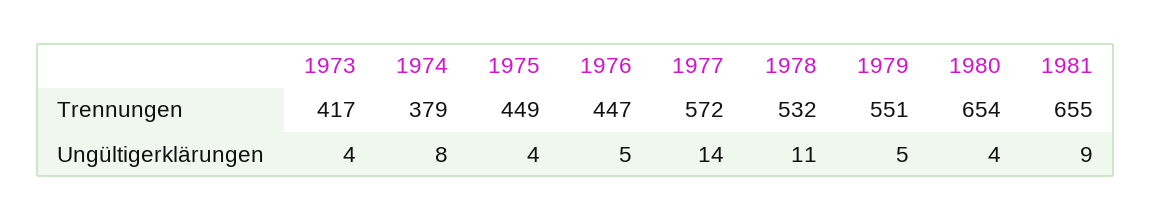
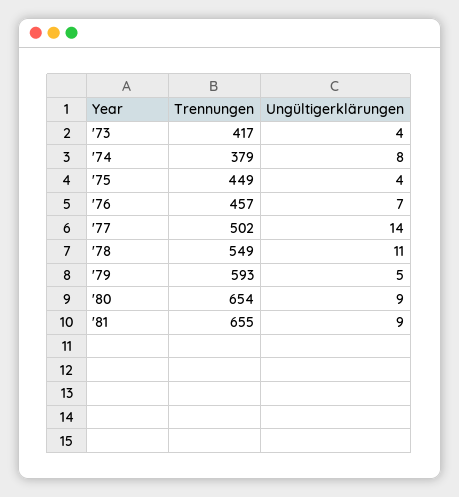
  {
    "1973": {
      "Trennungen": 417,
      "Ungültigerklärungen": 4
    },
    "1974": {
      "Trennungen": 379,
      "Ungültigerklärungen": 8
    },
    "1975": {
      "Trennungen": 449,
      "Ungültigerklärungen": 4
    },
    "1976": {
-     "Trennungen": 447,
+     "Trennungen": 457,
-     "Ungültigerklärungen": 5
+     "Ungültigerklärungen": 7
    },
    "1977": {
-     "Trennungen": 572,
+     "Trennungen": 502,
      "Ungültigerklärungen": 14
    },
    "1978": {
-     "Trennungen": 532,
+     "Trennungen": 549,
      "Ungültigerklärungen": 11
    },
    "1979": {
-     "Trennungen": 551,
+     "Trennungen": 593,
      "Ungültigerklärungen": 5
    },
    "1980": {
      "Trennungen": 654,
-     "Ungültigerklärungen": 4
+     "Ungültigerklärungen": 9
    },
    "1981": {
      "Trennungen": 655,
      "Ungültigerklärungen": 9
    }
  }

